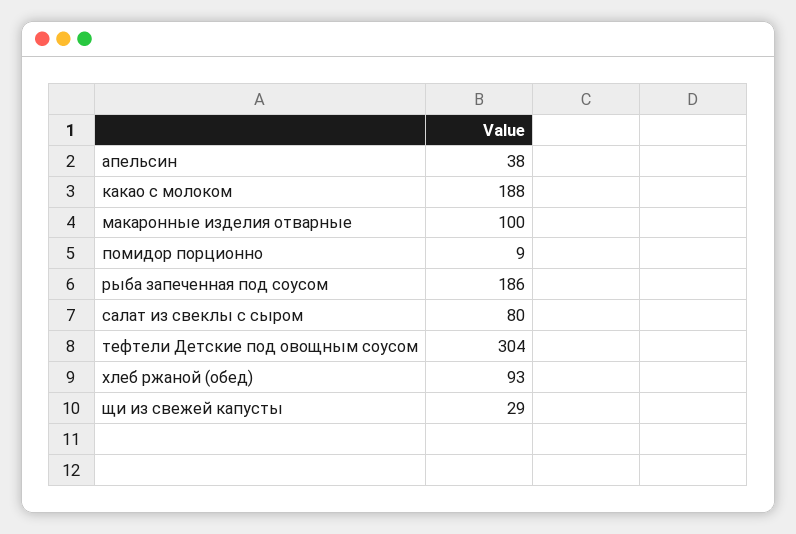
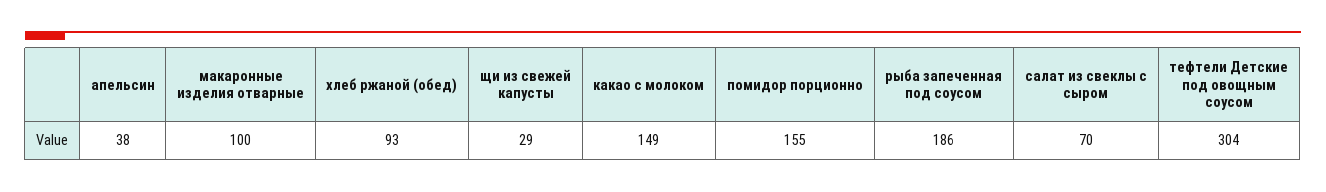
  {
    "апельсин": 38,
-   "какао с молоком": 188,
+   "какао с молоком": 149,
    "макаронные изделия отварные": 100,
-   "помидор порционно": 9,
+   "помидор порционно": 155,
    "рыба запеченная под соусом": 186,
-   "салат из свеклы с сыром": 80,
+   "салат из свеклы с сыром": 70,
    "тефтели Детские под овощным соусом": 304,
    "хлеб ржаной (обед)": 93,
    "щи из свежей капусты": 29
  }

